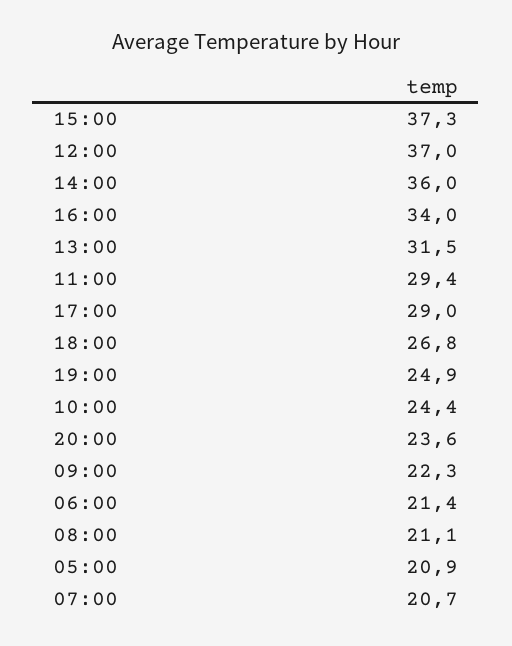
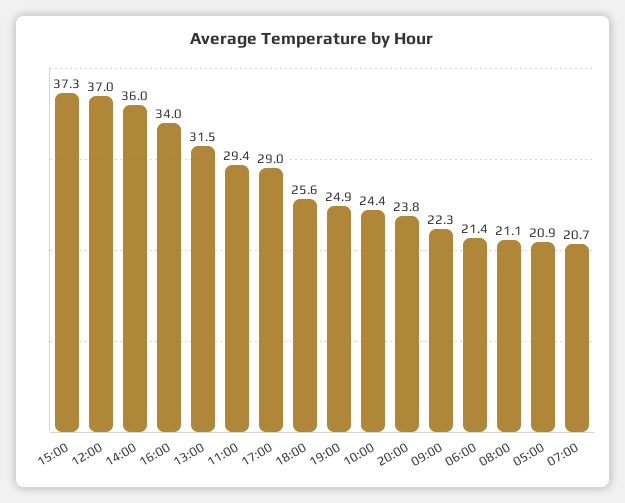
  {
    "15:00": 37.3,
    "12:00": 37,
    "14:00": 36,
    "16:00": 34,
    "13:00": 31.5,
    "11:00": 29.4,
    "17:00": 29,
-   "18:00": 26.8,
+   "18:00": 25.6,
    "19:00": 24.9,
    "10:00": 24.4,
-   "20:00": 23.6,
+   "20:00": 23.8,
    "09:00": 22.3,
    "06:00": 21.4,
    "08:00": 21.1,
    "05:00": 20.9,
    "07:00": 20.7
  }

